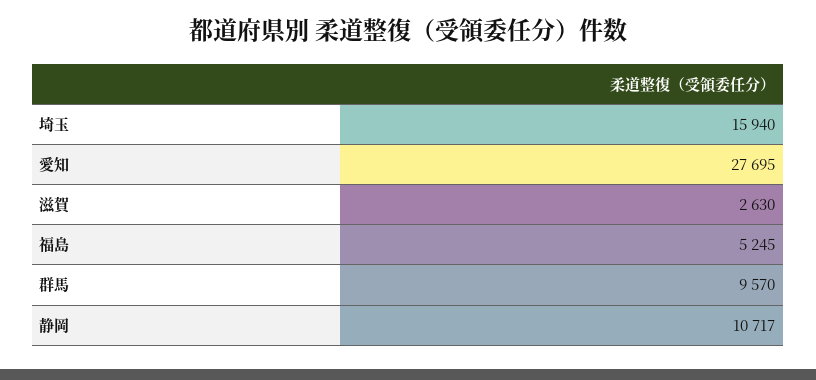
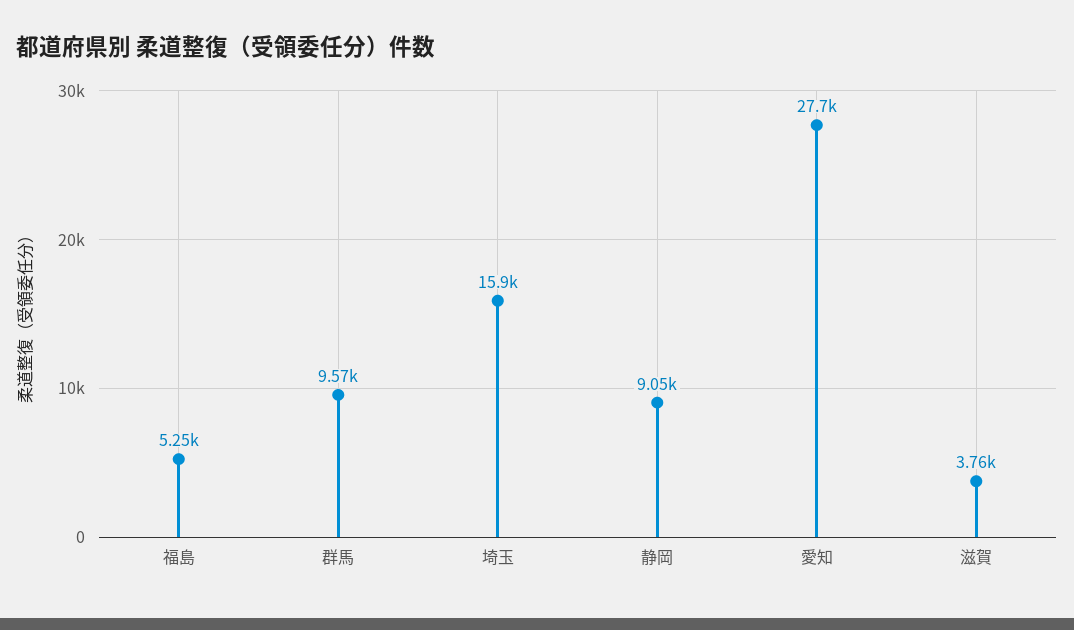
  {
    "埼玉": 15940,
    "愛知": 27695,
-   "滋賀": 2630,
+   "滋賀": 3760,
    "福島": 5245,
    "群馬": 9570,
-   "静岡": 10717
+   "静岡": 9050
  }

